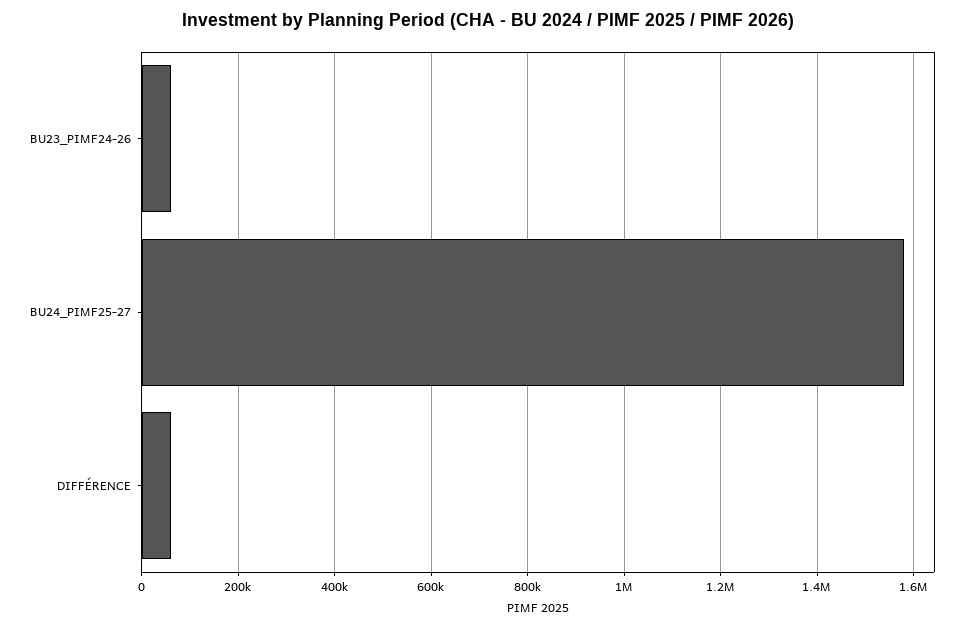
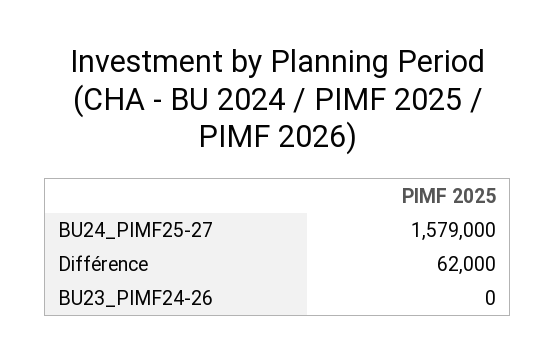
  {
-   "BU23_PIMF24-26": 60000,
+   "BU23_PIMF24-26": 0,
    "BU24_PIMF25-27": 1579000,
    "DIFFÉRENCE": 62000
  }

